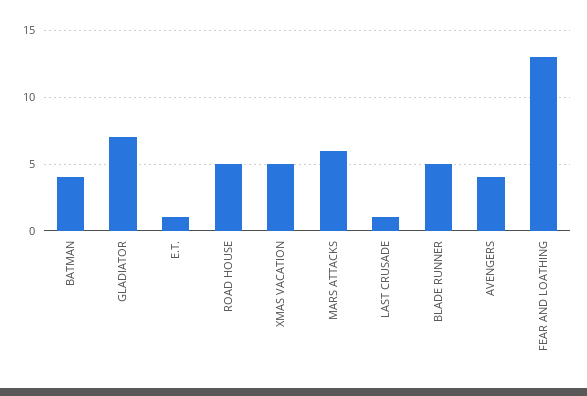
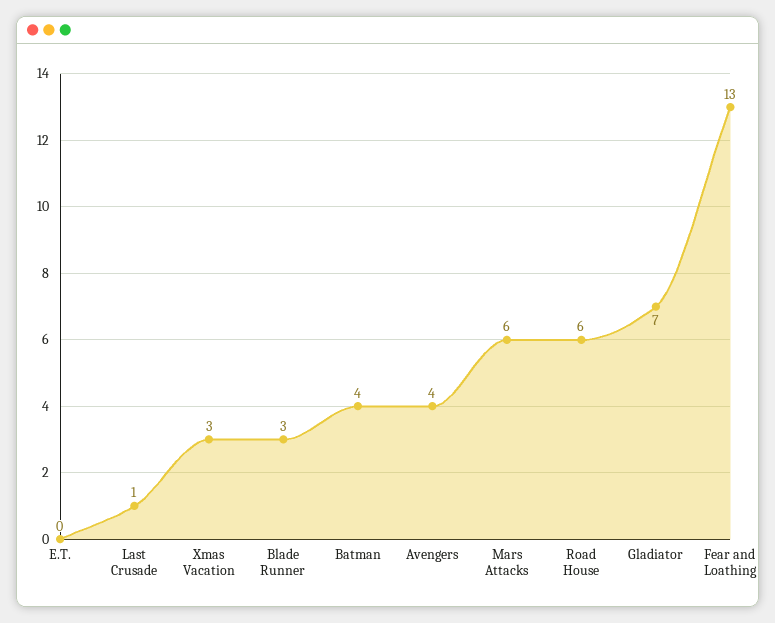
  {
    "BATMAN": 4,
    "GLADIATOR": 7,
-   "E.T.": 1,
+   "E.T.": 0,
-   "ROAD HOUSE": 5,
+   "ROAD HOUSE": 6,
-   "XMAS VACATION": 5,
+   "XMAS VACATION": 3,
    "MARS ATTACKS": 6,
    "LAST CRUSADE": 1,
-   "BLADE RUNNER": 5,
+   "BLADE RUNNER": 3,
    "AVENGERS": 4,
    "FEAR AND LOATHING": 13
  }

